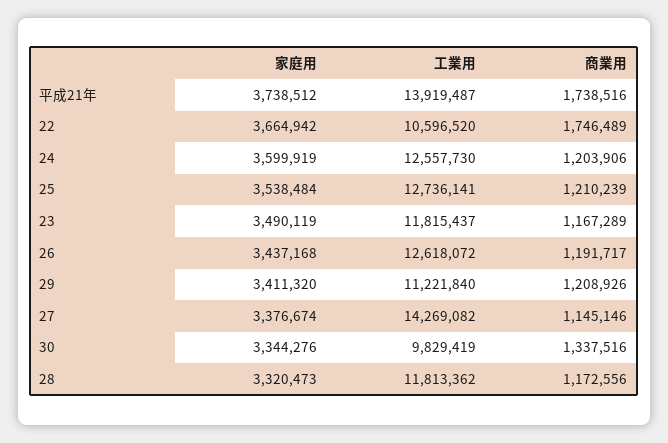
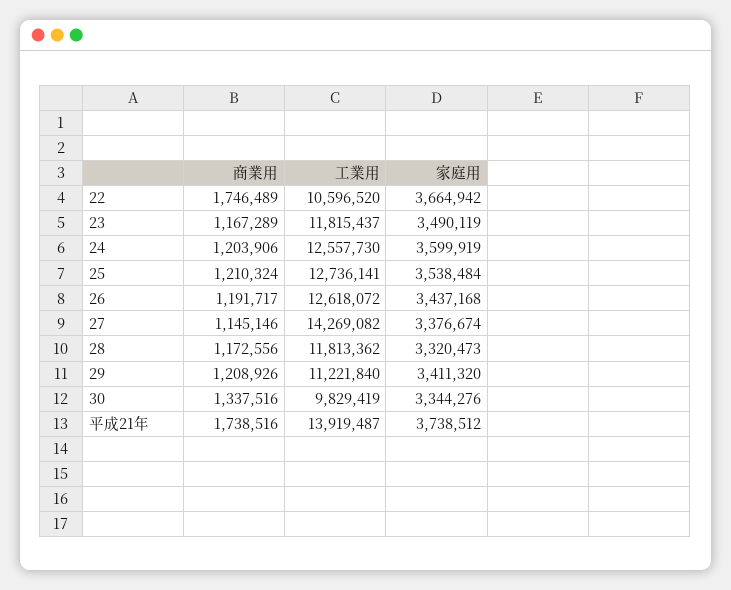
  {
    "家庭用": {
      "平成21年": 3738512,
      "22": 3664942,
      "24": 3599919,
      "25": 3538484,
      "23": 3490119,
      "26": 3437168,
      "29": 3411320,
      "27": 3376674,
      "30": 3344276,
      "28": 3320473
    },
    "工業用": {
      "平成21年": 13919487,
      "22": 10596520,
      "24": 12557730,
      "25": 12736141,
      "23": 11815437,
      "26": 12618072,
      "29": 11221840,
      "27": 14269082,
      "30": 9829419,
      "28": 11813362
    },
    "商業用": {
      "平成21年": 1738516,
      "22": 1746489,
      "24": 1203906,
-     "25": 1210239,
+     "25": 1210324,
      "23": 1167289,
      "26": 1191717,
      "29": 1208926,
      "27": 1145146,
      "30": 1337516,
      "28": 1172556
    }
  }

